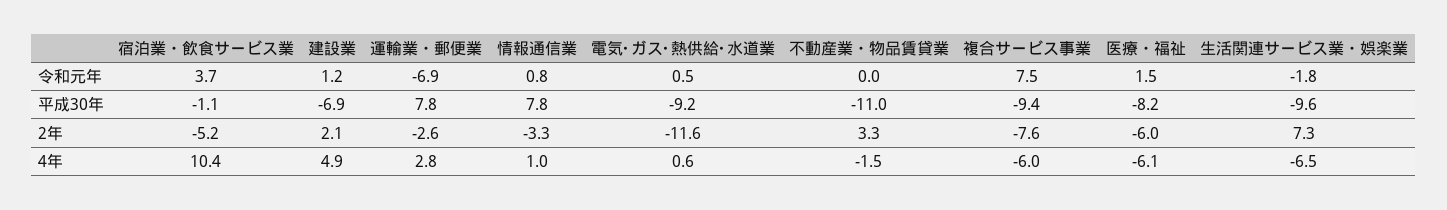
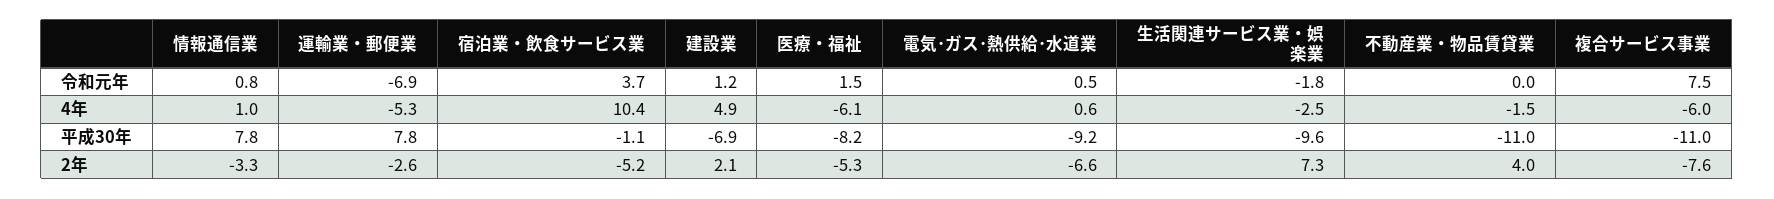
  {
    "宿泊業・飲食サービス業": {
      "令和元年": 3.7,
      "平成30年": -1.1,
      "2年": -5.2,
      "4年": 10.4
    },
    "建設業": {
      "令和元年": 1.2,
      "平成30年": -6.9,
      "2年": 2.1,
      "4年": 4.9
    },
    "運輸業・郵便業": {
      "令和元年": -6.9,
      "平成30年": 7.8,
      "2年": -2.6,
-     "4年": 2.8
+     "4年": -5.3
    },
    "情報通信業": {
      "令和元年": 0.8,
      "平成30年": 7.8,
      "2年": -3.3,
      "4年": 1
    },
    "電気･ガス･熱供給･水道業": {
      "令和元年": 0.5,
      "平成30年": -9.2,
-     "2年": -11.6,
+     "2年": -6.6,
      "4年": 0.6
    },
    "不動産業・物品賃貸業": {
      "令和元年": 0,
      "平成30年": -11,
-     "2年": 3.3,
+     "2年": 4,
      "4年": -1.5
    },
    "複合サービス事業": {
      "令和元年": 7.5,
-     "平成30年": -9.4,
+     "平成30年": -11,
      "2年": -7.6,
      "4年": -6
    },
    "医療・福祉": {
      "令和元年": 1.5,
      "平成30年": -8.2,
-     "2年": -6,
+     "2年": -5.3,
      "4年": -6.1
    },
    "生活関連サービス業・娯楽業": {
      "令和元年": -1.8,
      "平成30年": -9.6,
      "2年": 7.3,
-     "4年": -6.5
+     "4年": -2.5
    }
  }

